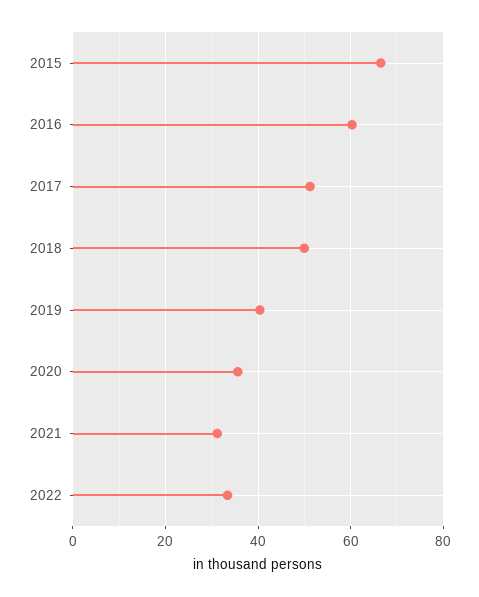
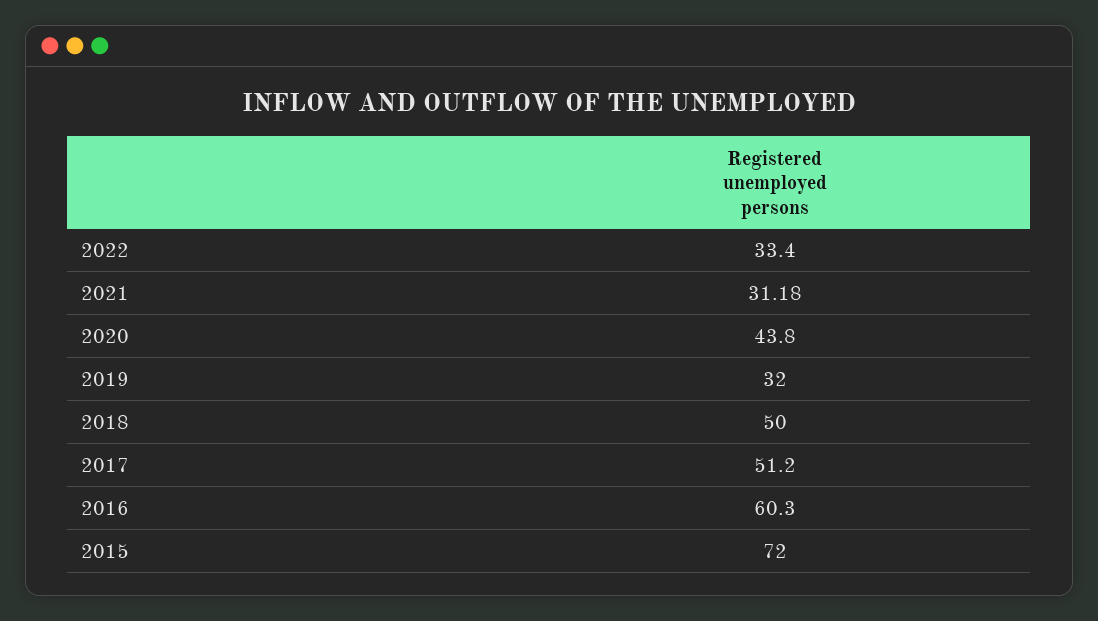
  {
-   "2015": 66,
+   "2015": 72,
    "2016": 60.3,
    "2017": 51.2,
    "2018": 50,
-   "2019": 40,
+   "2019": 32,
-   "2020": 36,
+   "2020": 43.8,
    "2021": 31.18,
    "2022": 33.4
  }

